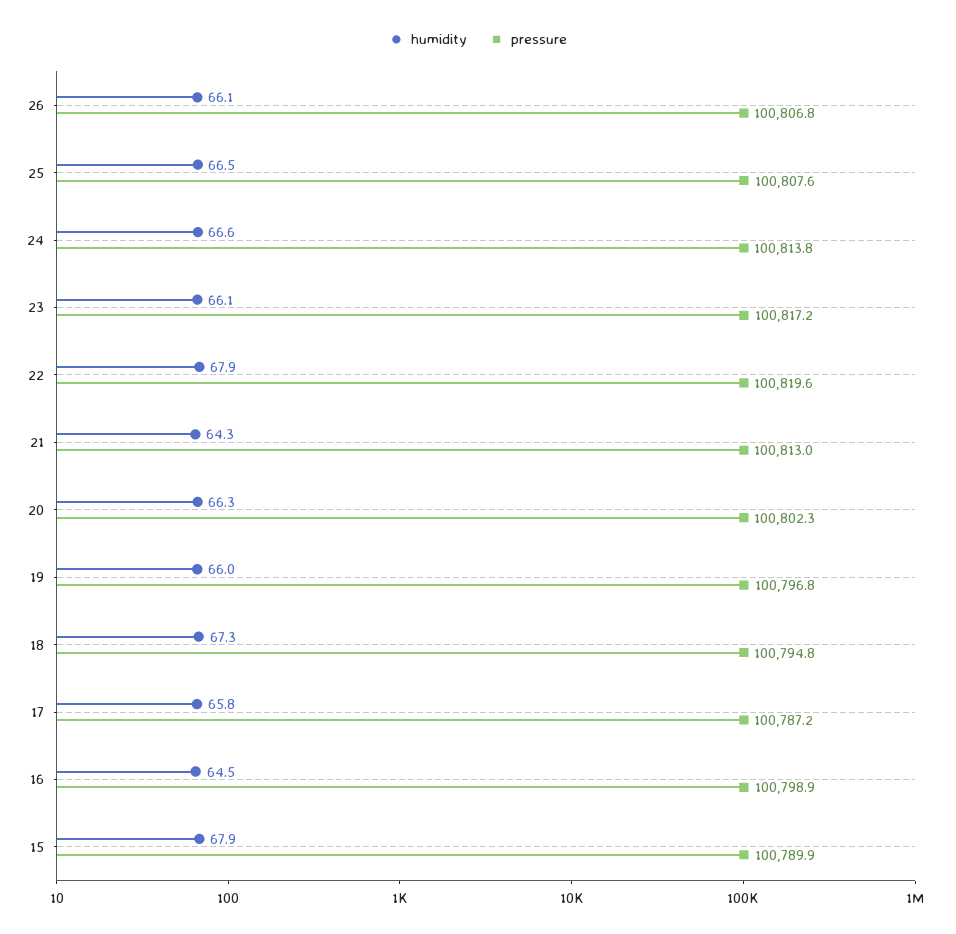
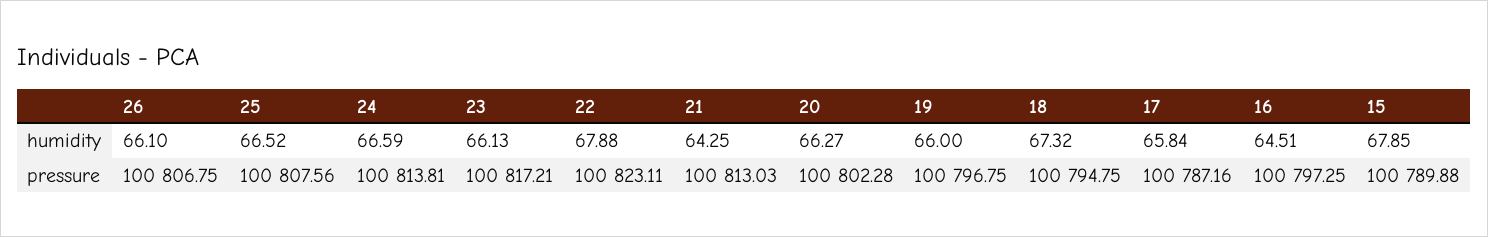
  {
    "humidity": {
      "26": 66.1,
      "25": 66.52,
      "24": 66.59,
      "23": 66.13,
      "22": 67.88,
      "21": 64.25,
      "20": 66.27,
      "19": 66,
      "18": 67.32,
      "17": 65.84,
      "16": 64.51,
      "15": 67.85
    },
    "pressure": {
      "26": 100806.75,
      "25": 100807.56,
      "24": 100813.81,
      "23": 100817.21,
-     "22": 100819.6,
+     "22": 100823.11,
      "21": 100813.03,
      "20": 100802.28,
      "19": 100796.75,
      "18": 100794.75,
      "17": 100787.16,
-     "16": 100798.9,
+     "16": 100797.25,
      "15": 100789.88
    }
  }

